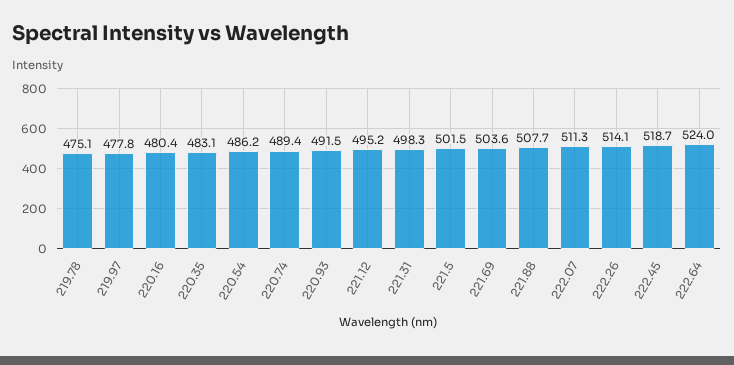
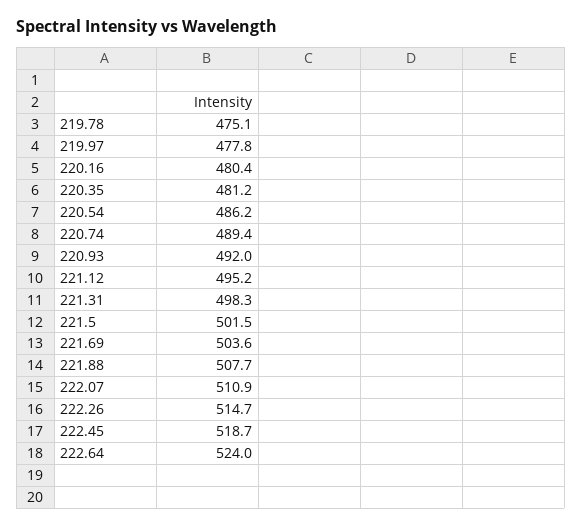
  {
    "219.78": 475.1,
    "219.97": 477.8,
    "220.16": 480.4,
-   "220.35": 483.1,
+   "220.35": 481.2,
    "220.54": 486.2,
    "220.74": 489.4,
-   "220.93": 491.5,
+   "220.93": 492,
    "221.12": 495.2,
    "221.31": 498.3,
    "221.5": 501.5,
    "221.69": 503.6,
    "221.88": 507.7,
-   "222.07": 511.3,
+   "222.07": 510.9,
-   "222.26": 514.1,
+   "222.26": 514.7,
    "222.45": 518.7,
    "222.64": 524
  }

